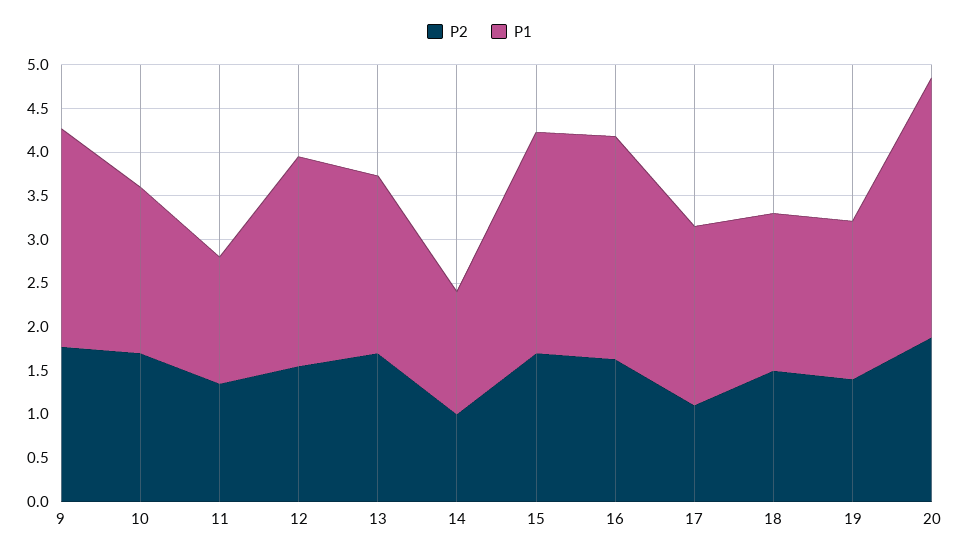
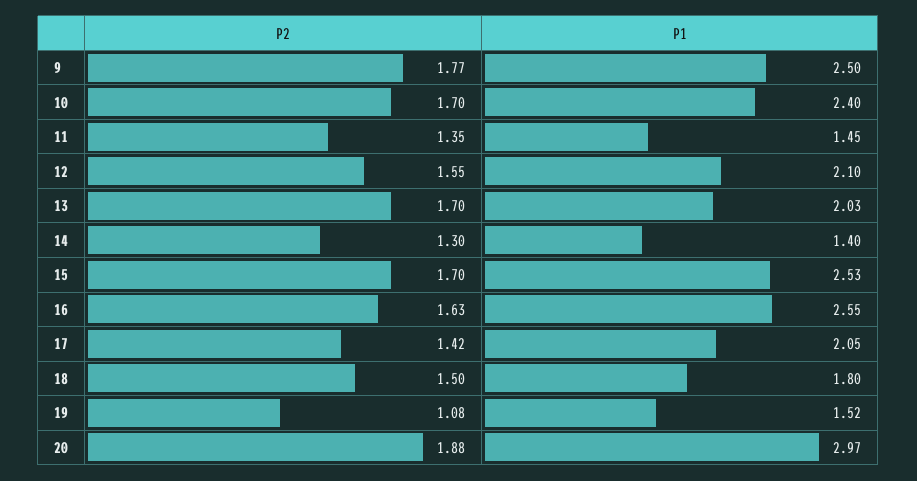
  {
    "P2": {
      "9": 1.77,
      "10": 1.7,
      "11": 1.35,
      "12": 1.55,
      "13": 1.7,
-     "14": 1,
+     "14": 1.3,
      "15": 1.7,
      "16": 1.63,
-     "17": 1.1,
+     "17": 1.42,
      "18": 1.5,
-     "19": 1.4,
+     "19": 1.08,
      "20": 1.88
    },
    "P1": {
      "9": 2.5,
-     "10": 1.9,
+     "10": 2.4,
      "11": 1.45,
-     "12": 2.4,
+     "12": 2.1,
      "13": 2.03,
      "14": 1.4,
      "15": 2.53,
      "16": 2.55,
      "17": 2.05,
      "18": 1.8,
-     "19": 1.8,
+     "19": 1.52,
      "20": 2.97
    }
  }

